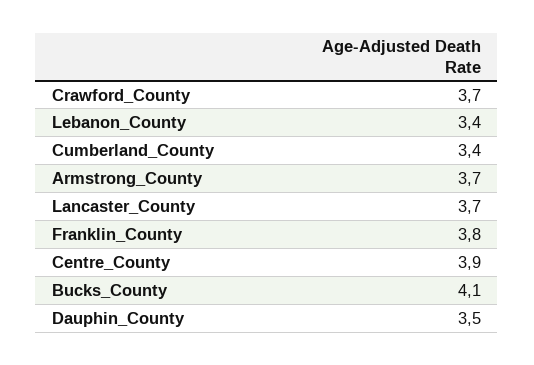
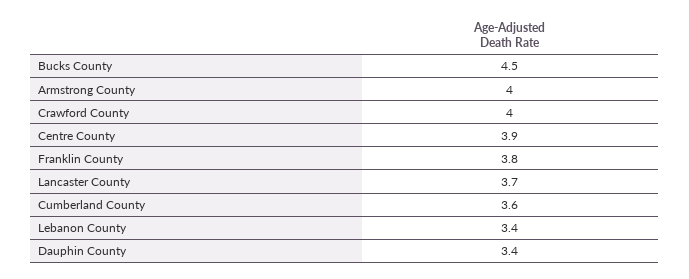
  {
-   "Crawford_County": 3.7,
+   "Crawford_County": 4,
    "Lebanon_County": 3.4,
-   "Cumberland_County": 3.4,
+   "Cumberland_County": 3.6,
-   "Armstrong_County": 3.7,
+   "Armstrong_County": 4,
    "Lancaster_County": 3.7,
    "Franklin_County": 3.8,
    "Centre_County": 3.9,
-   "Bucks_County": 4.1,
+   "Bucks_County": 4.5,
-   "Dauphin_County": 3.5
+   "Dauphin_County": 3.4
  }

